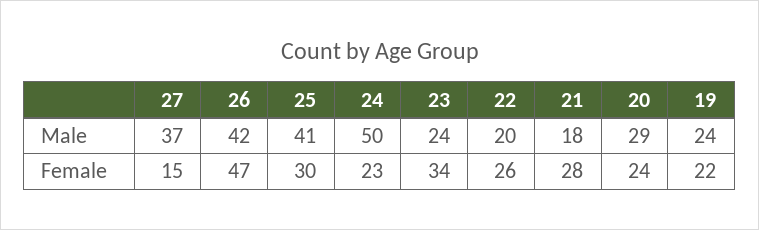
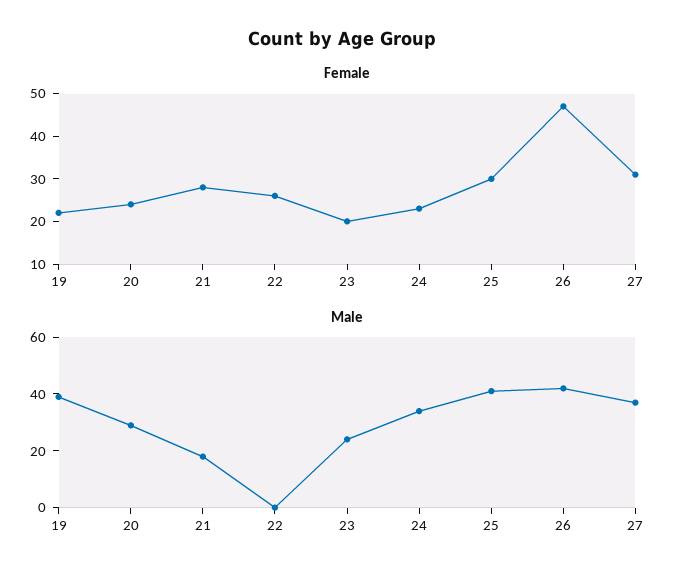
  {
    "Male": {
      "27": 37,
      "26": 42,
      "25": 41,
-     "24": 50,
+     "24": 35,
      "23": 24,
-     "22": 20,
+     "22": 0,
      "21": 18,
      "20": 29,
-     "19": 24
+     "19": 40
    },
    "Female": {
-     "27": 15,
+     "27": 30,
      "26": 47,
      "25": 30,
      "24": 23,
-     "23": 34,
+     "23": 20,
      "22": 26,
      "21": 28,
      "20": 24,
      "19": 22
    }
  }

